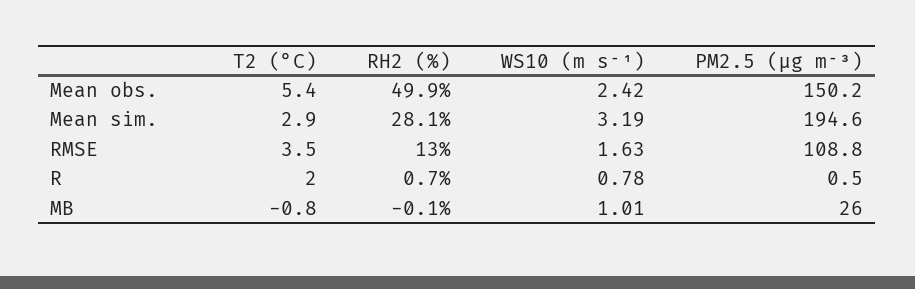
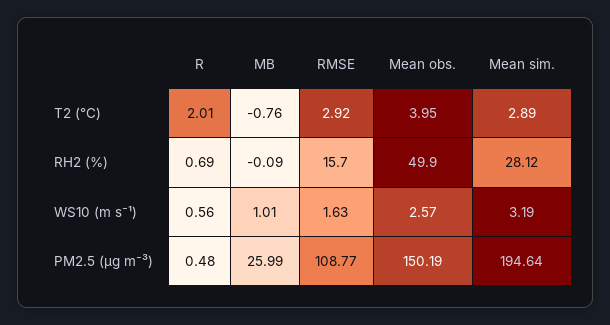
  {
    "T2 (°C)": {
-     "Mean obs.": 5.4,
+     "Mean obs.": 3.95,
      "Mean sim.": 2.89,
-     "RMSE": 3.5,
+     "RMSE": 2.92,
      "R": 2.01,
      "MB": -0.76
    },
    "RH2 (%)": {
      "Mean obs.": 49.9,
      "Mean sim.": 28.12,
-     "RMSE": 13,
+     "RMSE": 15.7,
      "R": 0.69,
      "MB": -0.09
    },
    "WS10 (m s⁻¹)": {
-     "Mean obs.": 2.42,
+     "Mean obs.": 2.57,
      "Mean sim.": 3.19,
      "RMSE": 1.63,
-     "R": 0.78,
+     "R": 0.56,
      "MB": 1.01
    },
    "PM2.5 (µg m⁻³)": {
      "Mean obs.": 150.19,
      "Mean sim.": 194.64,
      "RMSE": 108.77,
      "R": 0.48,
      "MB": 25.99
    }
  }

